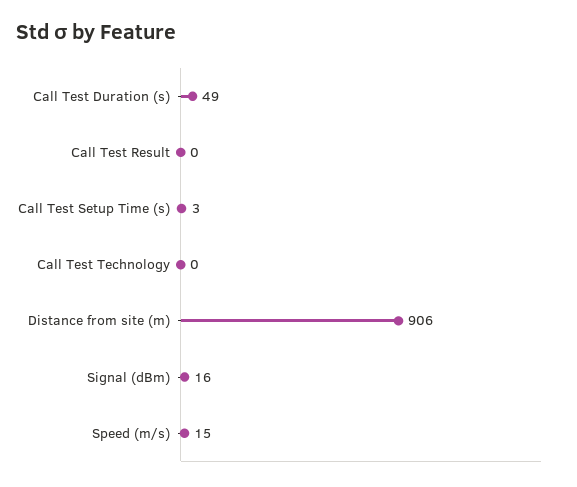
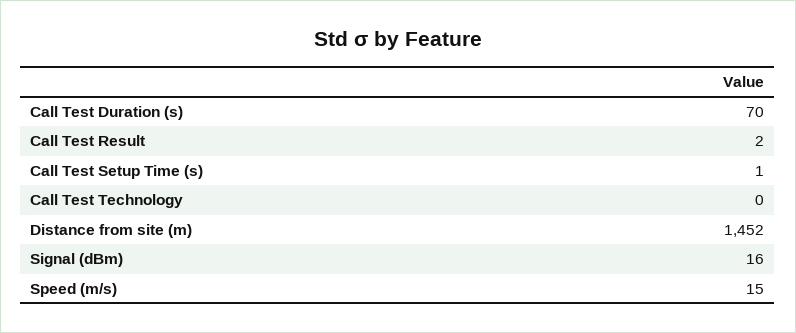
  {
-   "Call Test Duration (s)": 49,
+   "Call Test Duration (s)": 70,
-   "Call Test Result": 0,
+   "Call Test Result": 2,
-   "Call Test Setup Time (s)": 3,
+   "Call Test Setup Time (s)": 1,
    "Call Test Technology": 0,
-   "Distance from site (m)": 906,
+   "Distance from site (m)": 1452,
    "Signal (dBm)": 16,
    "Speed (m/s)": 15
  }

